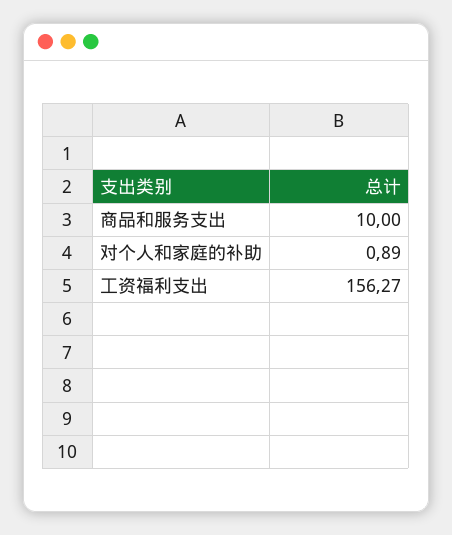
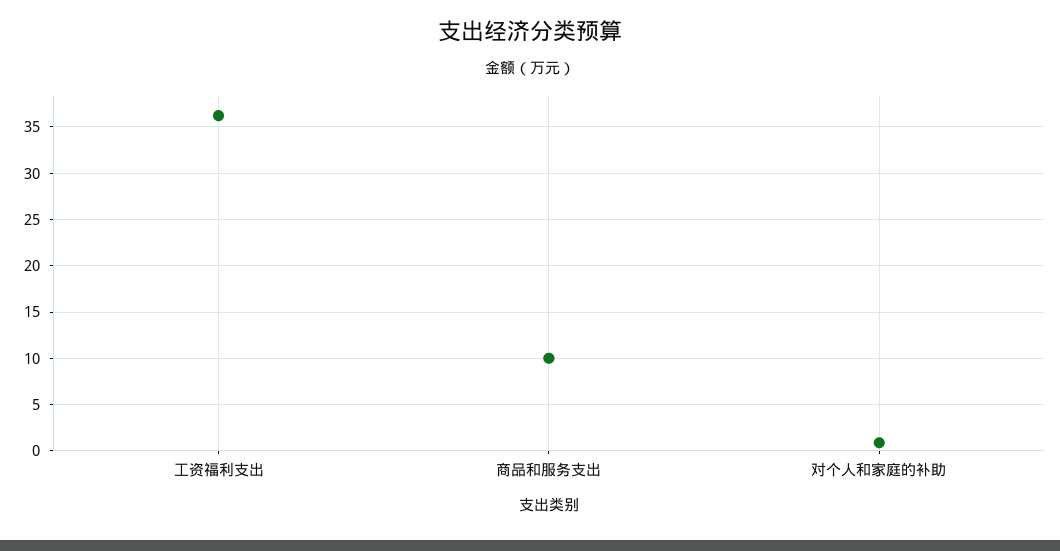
  {
    "商品和服务支出": 10,
    "对个人和家庭的补助": 0.89,
-   "工资福利支出": 156.27
+   "工资福利支出": 36
  }

